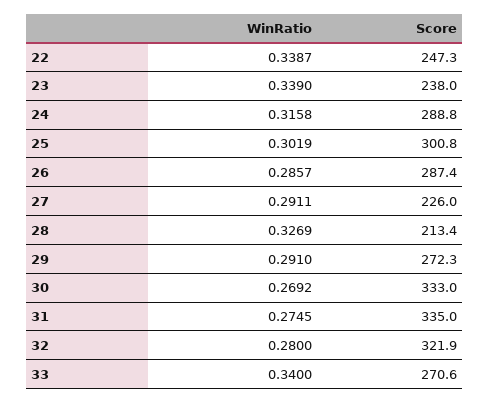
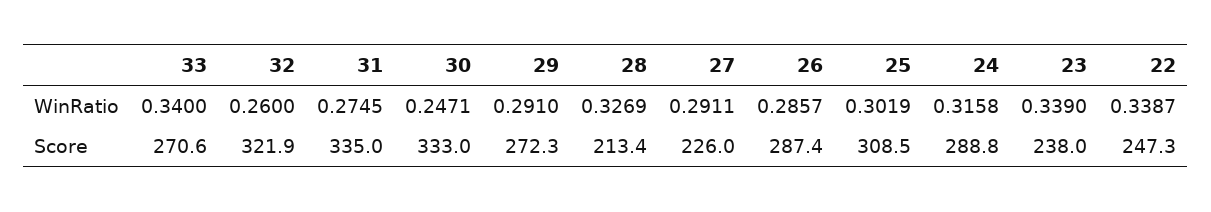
  {
    "WinRatio": {
      "22": 0.3387,
      "23": 0.339,
      "24": 0.3158,
      "25": 0.3019,
      "26": 0.2857,
      "27": 0.2911,
      "28": 0.3269,
      "29": 0.291,
-     "30": 0.2692,
+     "30": 0.2471,
      "31": 0.2745,
-     "32": 0.28,
+     "32": 0.26,
      "33": 0.34
    },
    "Score": {
      "22": 247.3,
      "23": 238,
      "24": 288.8,
-     "25": 300.8,
+     "25": 308.5,
      "26": 287.4,
      "27": 226,
      "28": 213.4,
      "29": 272.3,
      "30": 333,
      "31": 335,
      "32": 321.9,
      "33": 270.6
    }
  }

